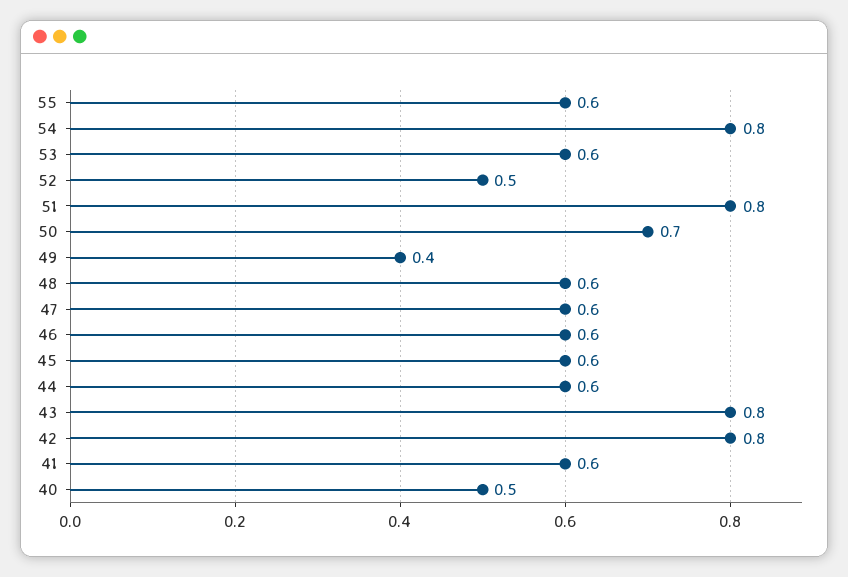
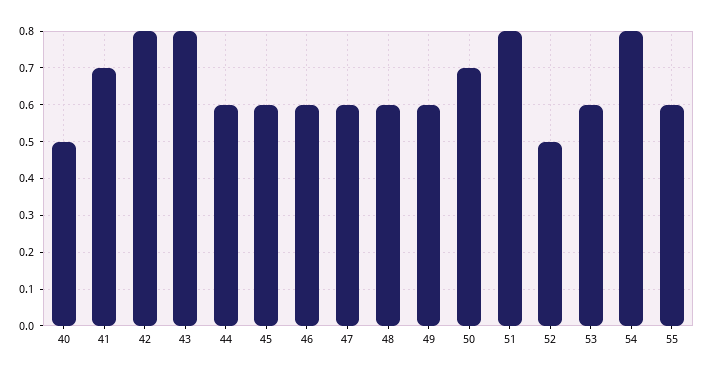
  {
    "55": 0.6,
    "54": 0.8,
    "53": 0.6,
    "52": 0.5,
    "51": 0.8,
    "50": 0.7,
-   "49": 0.4,
+   "49": 0.6,
    "48": 0.6,
    "47": 0.6,
    "46": 0.6,
    "45": 0.6,
    "44": 0.6,
    "43": 0.8,
    "42": 0.8,
-   "41": 0.6,
+   "41": 0.7,
    "40": 0.5
  }

